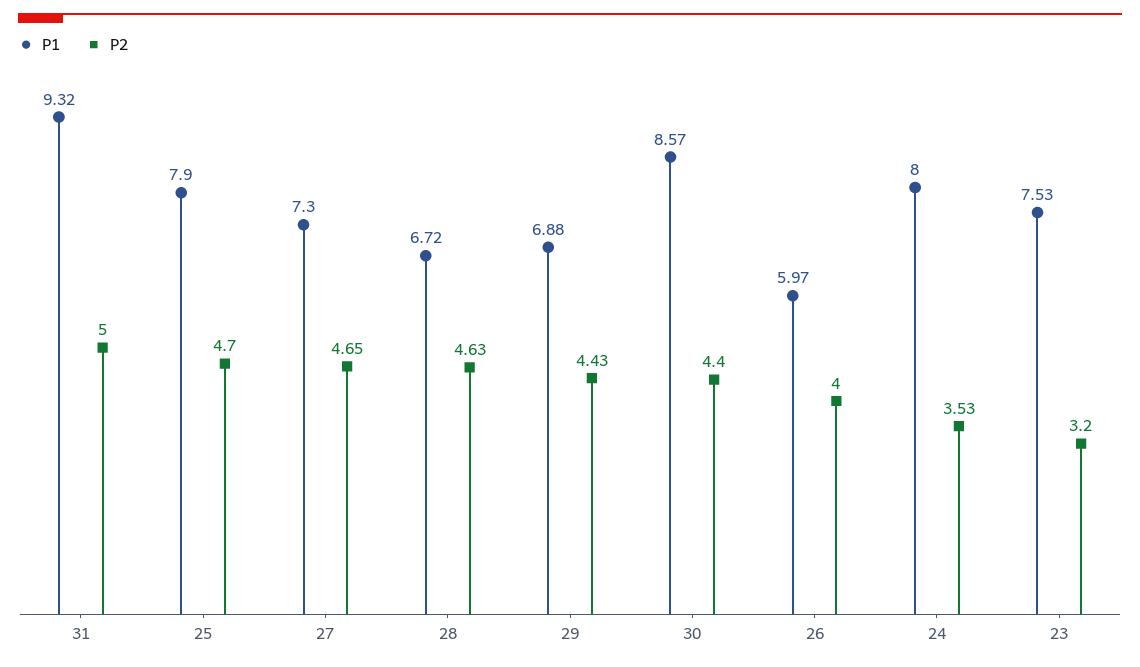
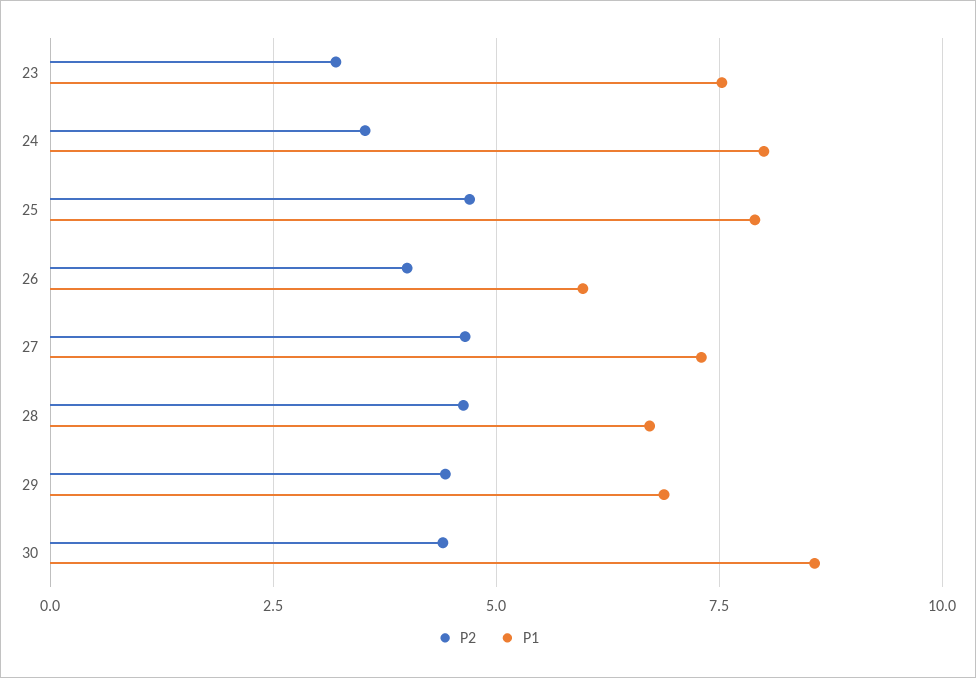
  {
    "P1": {
-     "31": 9.32,
      "25": 7.9,
      "27": 7.3,
      "28": 6.72,
      "29": 6.88,
      "30": 8.57,
      "26": 5.97,
      "24": 8,
      "23": 7.53
    },
    "P2": {
-     "31": 5,
      "25": 4.7,
      "27": 4.65,
      "28": 4.63,
      "29": 4.43,
      "30": 4.4,
      "26": 4,
      "24": 3.53,
      "23": 3.2
    }
  }

